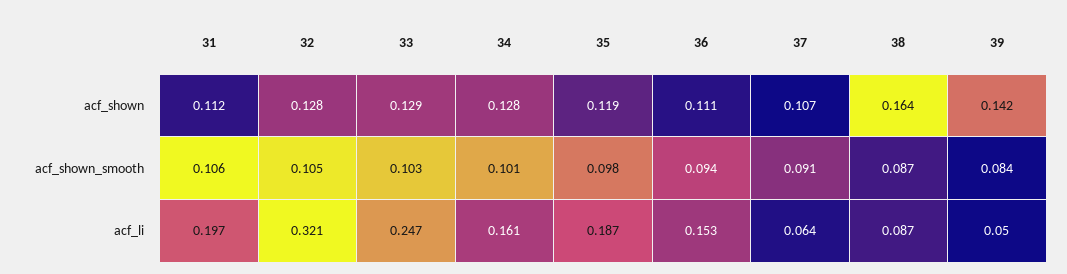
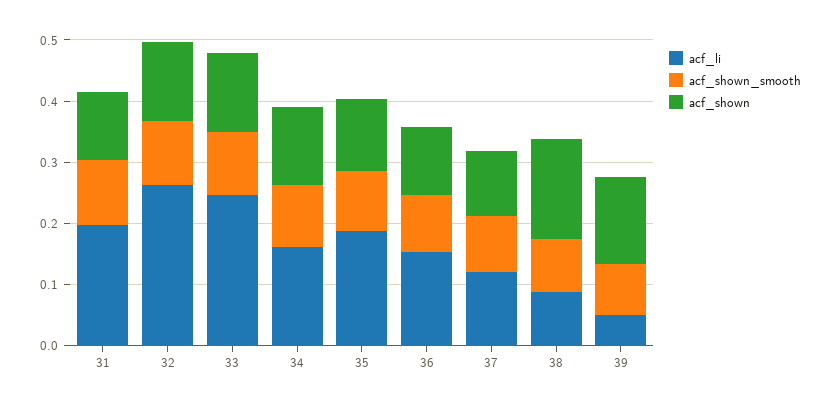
  {
    "acf_shown": {
      "31": 0.112,
      "32": 0.128,
      "33": 0.129,
      "34": 0.128,
      "35": 0.119,
      "36": 0.111,
      "37": 0.107,
      "38": 0.164,
      "39": 0.142
    },
    "acf_shown_smooth": {
      "31": 0.106,
      "32": 0.105,
      "33": 0.103,
      "34": 0.101,
      "35": 0.098,
      "36": 0.094,
      "37": 0.091,
      "38": 0.087,
      "39": 0.084
    },
    "acf_li": {
      "31": 0.197,
-     "32": 0.321,
+     "32": 0.26,
      "33": 0.247,
      "34": 0.161,
      "35": 0.187,
      "36": 0.153,
-     "37": 0.064,
+     "37": 0.12,
      "38": 0.087,
      "39": 0.05
    }
  }

